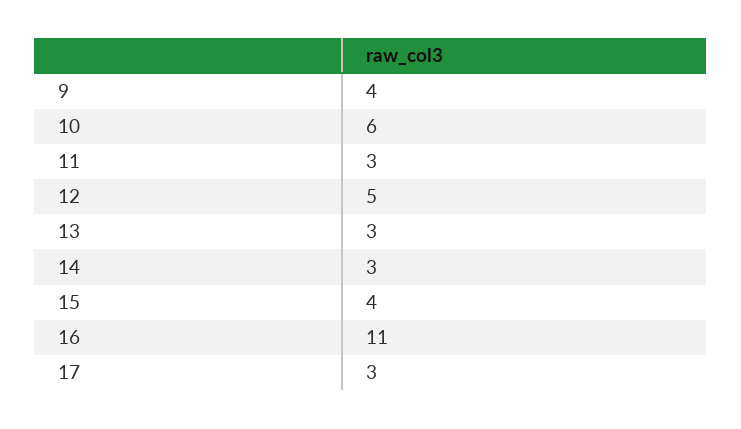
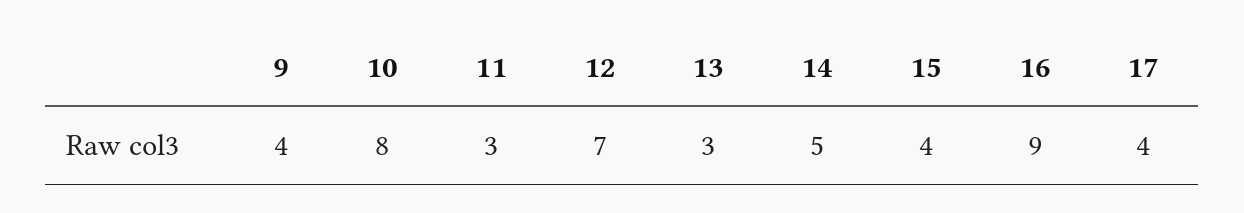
  {
    "9": 4,
-   "10": 6,
+   "10": 8,
    "11": 3,
-   "12": 5,
+   "12": 7,
    "13": 3,
-   "14": 3,
+   "14": 5,
    "15": 4,
-   "16": 11,
+   "16": 9,
-   "17": 3
+   "17": 4
  }

